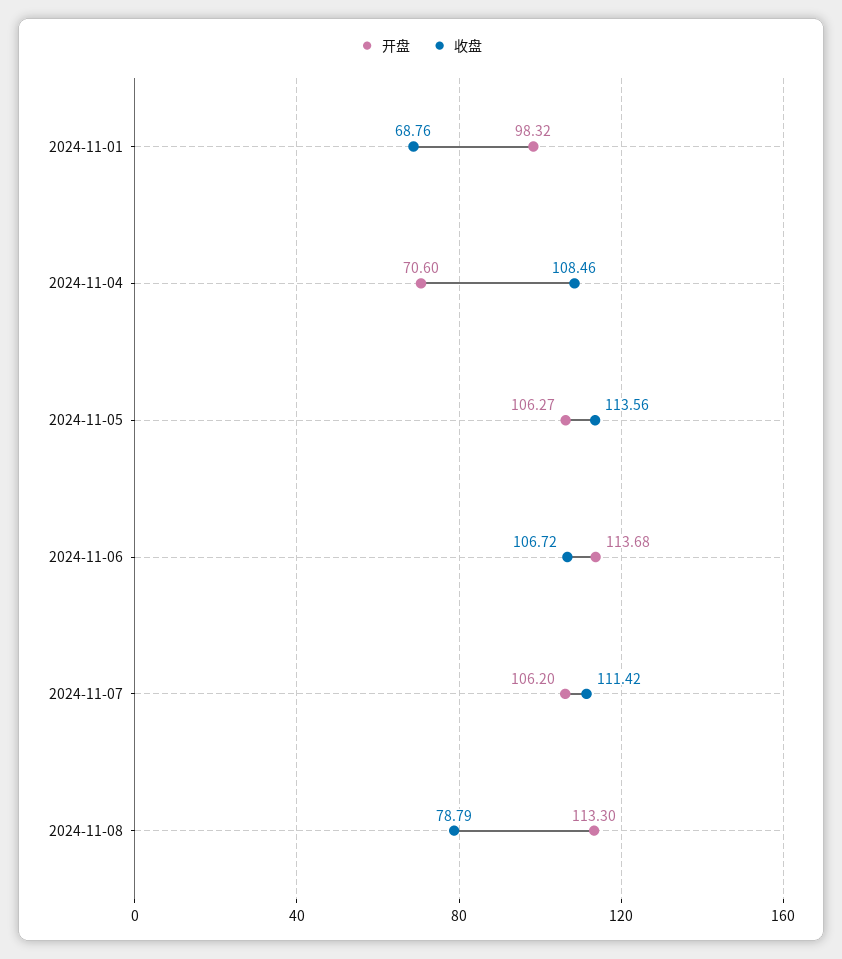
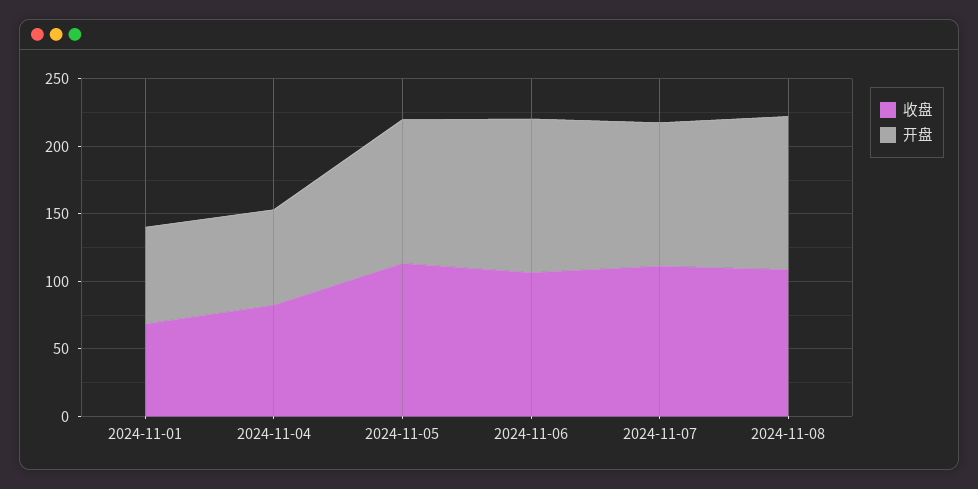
  {
    "开盘": {
-     "2024-11-01": 98.32,
+     "2024-11-01": 70,
      "2024-11-04": 70.6,
      "2024-11-05": 106.27,
      "2024-11-06": 113.68,
      "2024-11-07": 106.2,
      "2024-11-08": 113.3
    },
    "收盘": {
      "2024-11-01": 68.76,
-     "2024-11-04": 108.46,
+     "2024-11-04": 80,
      "2024-11-05": 113.56,
      "2024-11-06": 106.72,
      "2024-11-07": 111.42,
-     "2024-11-08": 78.79
+     "2024-11-08": 110
    }
  }

